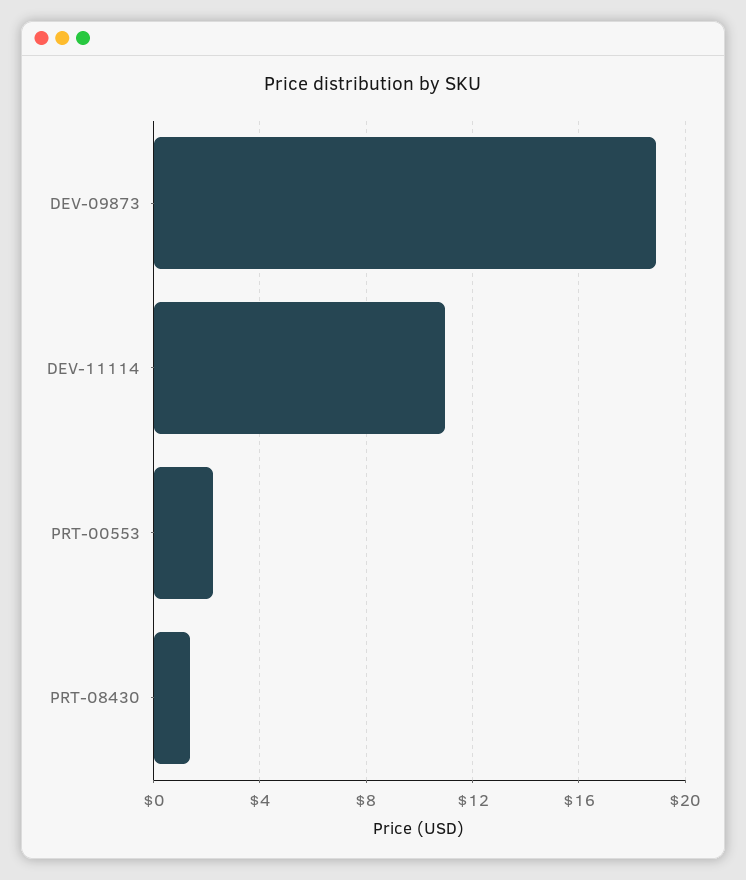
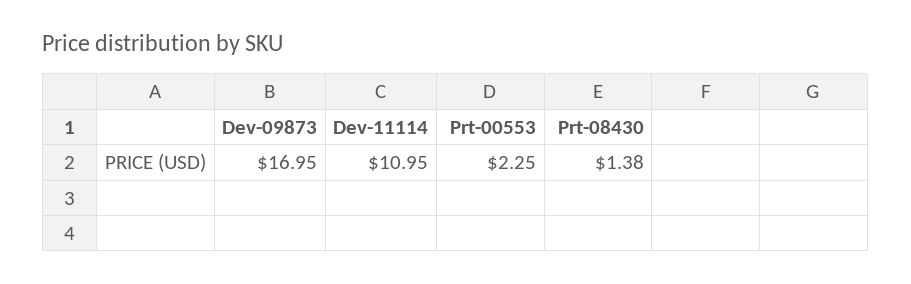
  {
-   "DEV-09873": 19,
+   "DEV-09873": 16.95,
    "DEV-11114": 10.95,
    "PRT-00553": 2.25,
    "PRT-08430": 1.38
  }

